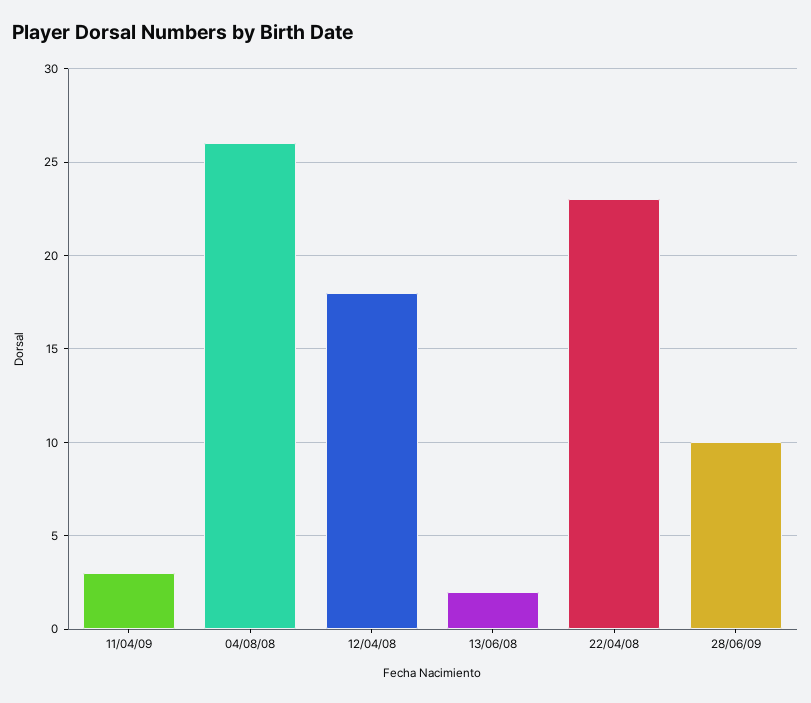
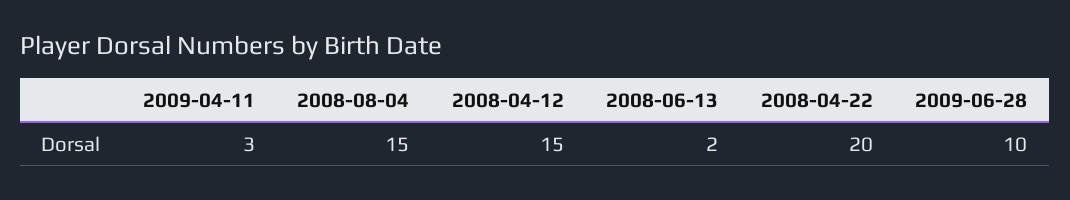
  {
    "11/04/09": 3,
-   "04/08/08": 26,
+   "04/08/08": 15,
-   "12/04/08": 18,
+   "12/04/08": 15,
    "13/06/08": 2,
-   "22/04/08": 23,
+   "22/04/08": 20,
    "28/06/09": 10
  }

